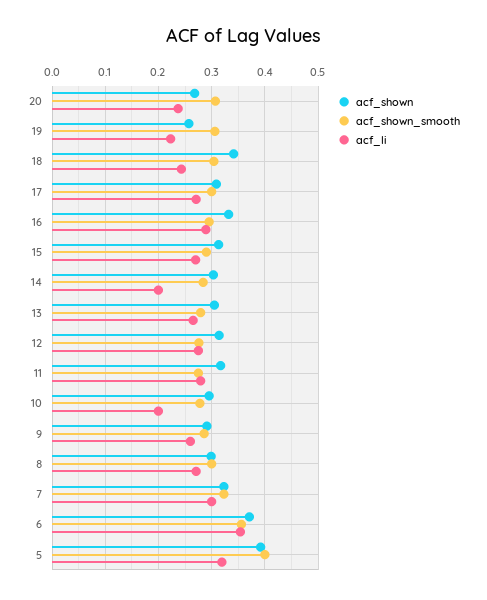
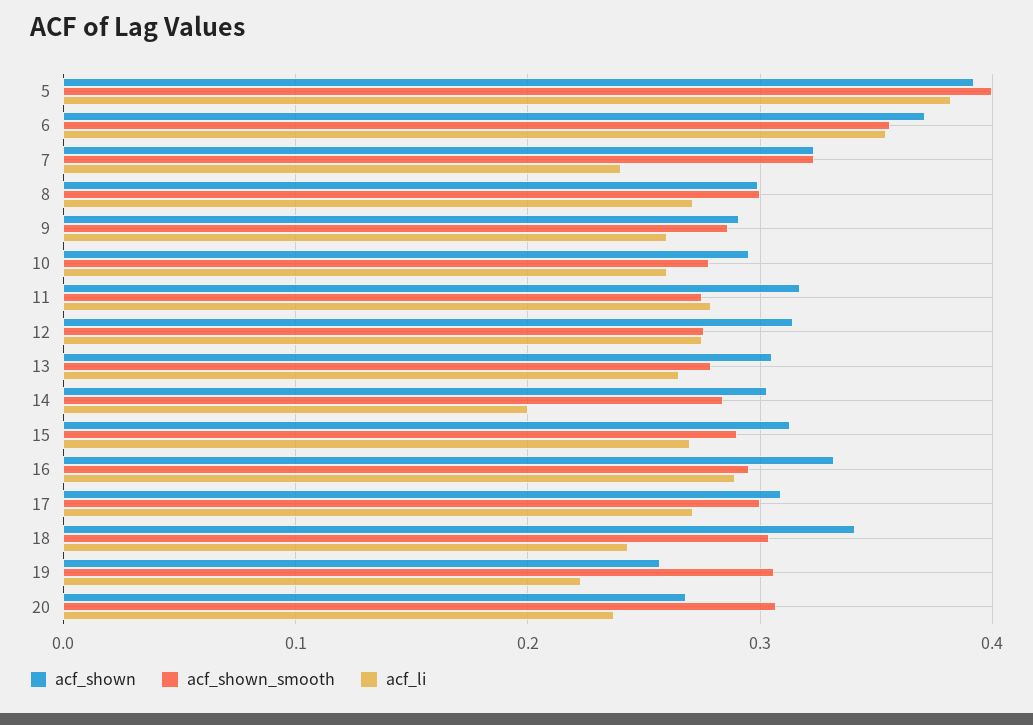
  {
    "acf_shown": {
      "20": 0.27,
      "19": 0.26,
      "18": 0.34,
      "17": 0.31,
      "16": 0.33,
      "15": 0.31,
      "14": 0.3,
      "13": 0.31,
      "12": 0.31,
      "11": 0.32,
      "10": 0.3,
      "9": 0.29,
      "8": 0.3,
      "7": 0.32,
      "6": 0.37,
      "5": 0.39
    },
    "acf_shown_smooth": {
      "20": 0.31,
      "19": 0.31,
      "18": 0.3,
      "17": 0.3,
      "16": 0.3,
      "15": 0.29,
      "14": 0.28,
      "13": 0.28,
      "12": 0.28,
      "11": 0.28,
      "10": 0.28,
      "9": 0.29,
      "8": 0.3,
      "7": 0.32,
      "6": 0.36,
      "5": 0.4
    },
    "acf_li": {
      "20": 0.24,
      "19": 0.22,
      "18": 0.24,
      "17": 0.27,
      "16": 0.29,
      "15": 0.27,
      "14": 0.2,
      "13": 0.27,
      "12": 0.28,
      "11": 0.28,
-     "10": 0.2,
+     "10": 0.26,
      "9": 0.26,
      "8": 0.27,
-     "7": 0.3,
+     "7": 0.24,
      "6": 0.35,
-     "5": 0.32
+     "5": 0.38
    }
  }

